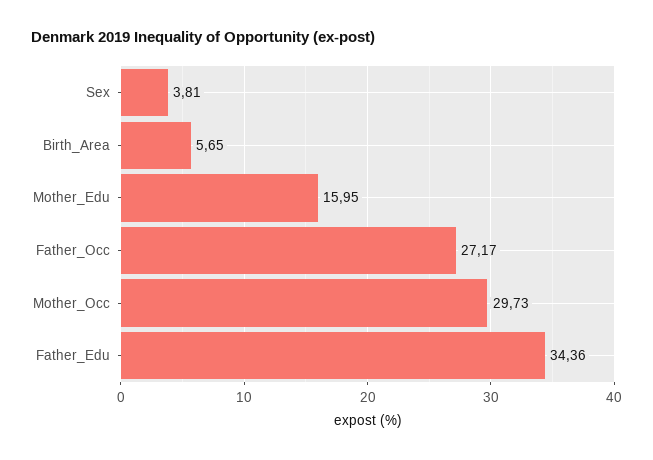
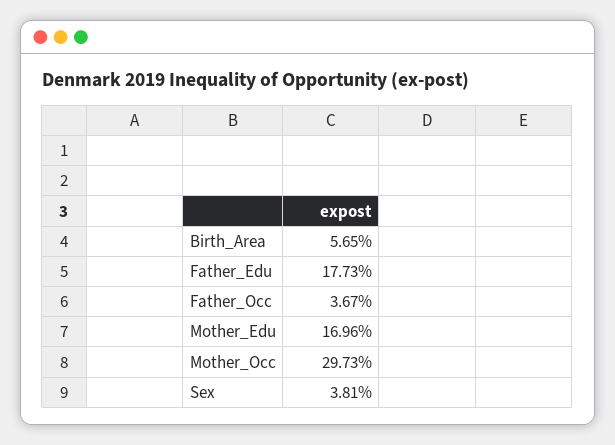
  {
    "Sex": 3.81,
    "Birth_Area": 5.65,
-   "Mother_Edu": 15.95,
+   "Mother_Edu": 16.96,
-   "Father_Occ": 27.17,
+   "Father_Occ": 3.67,
    "Mother_Occ": 29.73,
-   "Father_Edu": 34.36
+   "Father_Edu": 17.73
  }

